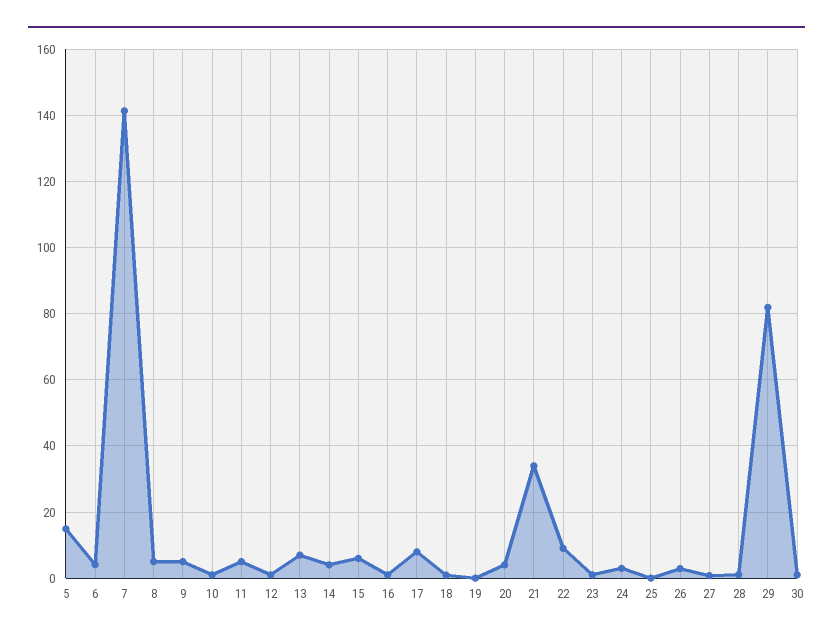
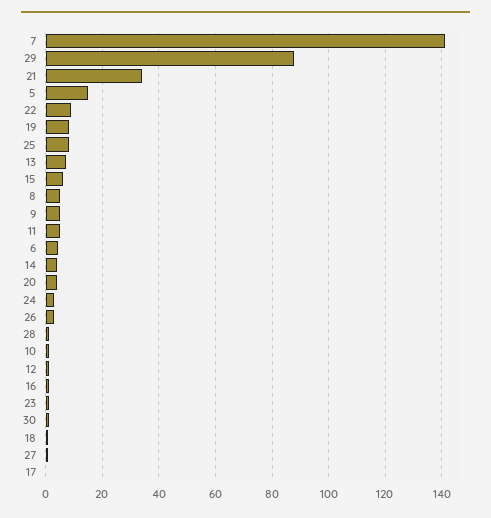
  {
    "5": 14,
    "6": 4,
    "7": 142,
    "8": 6,
    "9": 6,
    "10": 2,
    "11": 6,
    "12": 2,
    "13": 8,
    "14": 4,
    "15": 6,
    "16": 2,
-   "17": 8,
+   "17": 0,
    "18": 0,
-   "19": 0,
+   "19": 7.5,
    "20": 4,
    "21": 34,
    "22": 10,
    "23": 2,
    "24": 4,
-   "25": 0,
+   "25": 7.5,
    "26": 2,
    "27": 0,
    "28": 2,
-   "29": 82,
+   "29": 87.5,
    "30": 2
  }

